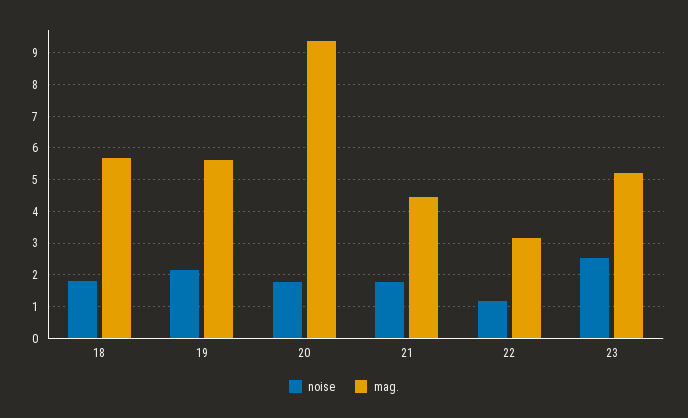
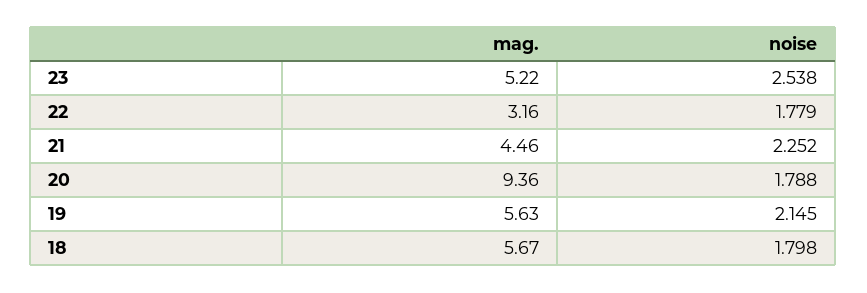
  {
    "noise": {
      "18": 1.798,
      "19": 2.145,
      "20": 1.788,
-     "21": 1.8,
+     "21": 2.252,
-     "22": 1.2,
+     "22": 1.779,
      "23": 2.538
    },
    "mag.": {
      "18": 5.67,
      "19": 5.63,
      "20": 9.36,
      "21": 4.46,
      "22": 3.16,
      "23": 5.22
    }
  }

